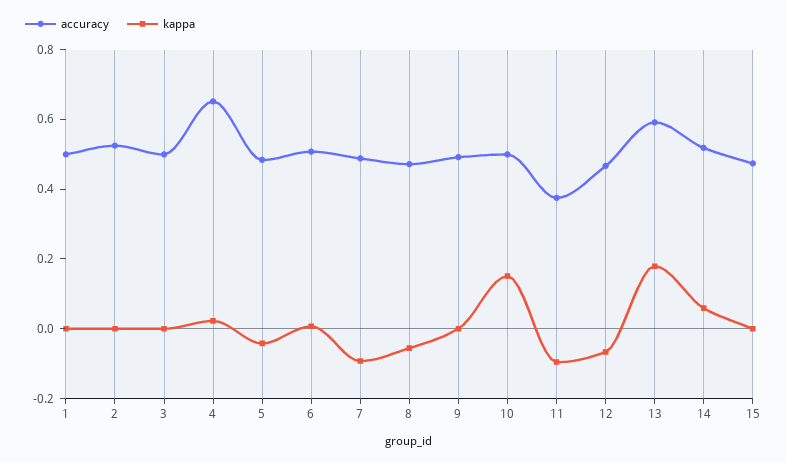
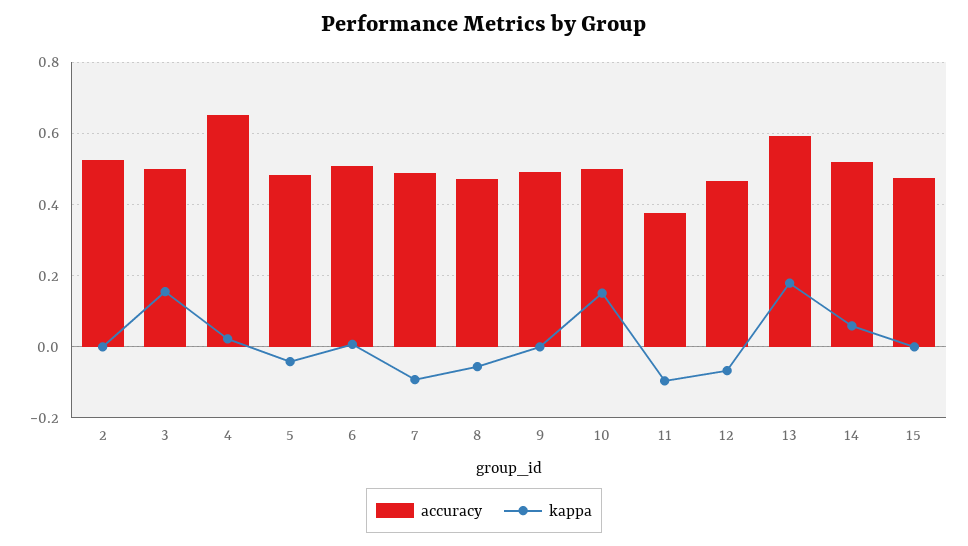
  {
    "accuracy": {
-     "1": 0.5,
      "2": 0.52,
      "3": 0.5,
      "4": 0.66,
      "5": 0.48,
      "6": 0.5,
      "7": 0.48,
      "8": 0.48,
      "9": 0.5,
      "10": 0.5,
      "11": 0.38,
      "12": 0.46,
      "13": 0.6,
      "14": 0.52,
      "15": 0.48
    },
    "kappa": {
-     "1": 0,
      "2": 0,
-     "3": 0,
+     "3": 0.16,
      "4": 0.02,
      "5": -0.04,
      "6": 0,
      "7": -0.1,
      "8": -0.06,
      "9": 0,
      "10": 0.16,
      "11": -0.1,
      "12": -0.06,
      "13": 0.18,
      "14": 0.06,
      "15": 0
    }
  }

